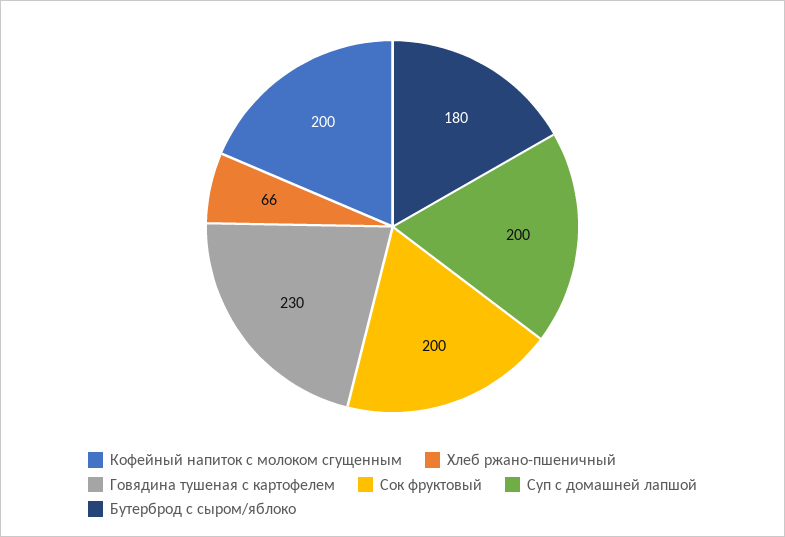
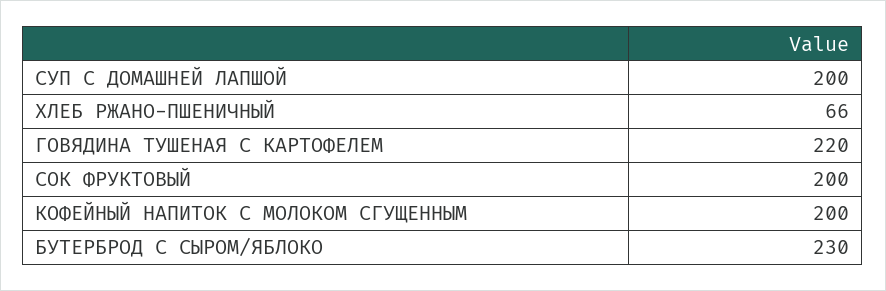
  {
    "Кофейный напиток с молоком сгущенным": 200,
    "Хлеб ржано-пшеничный": 66,
-   "Говядина тушеная с картофелем": 230,
+   "Говядина тушеная с картофелем": 220,
    "Сок фруктовый": 200,
    "Суп с домашней лапшой": 200,
-   "Бутерброд с сыром/яблоко": 180
+   "Бутерброд с сыром/яблоко": 230
  }

